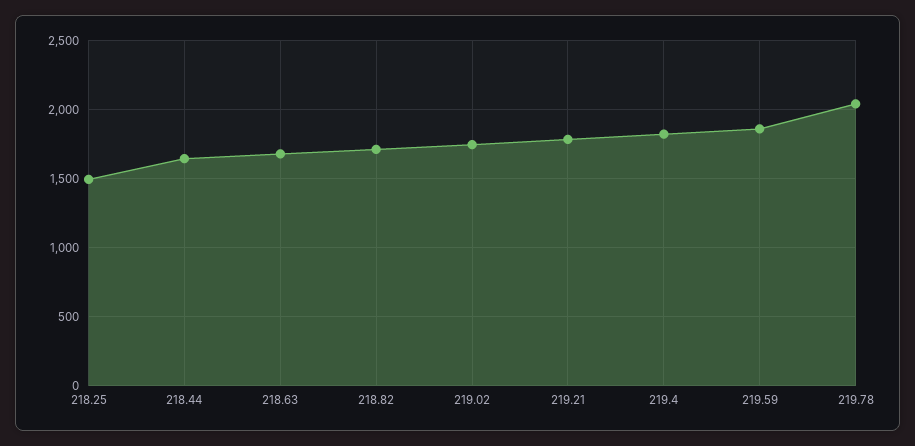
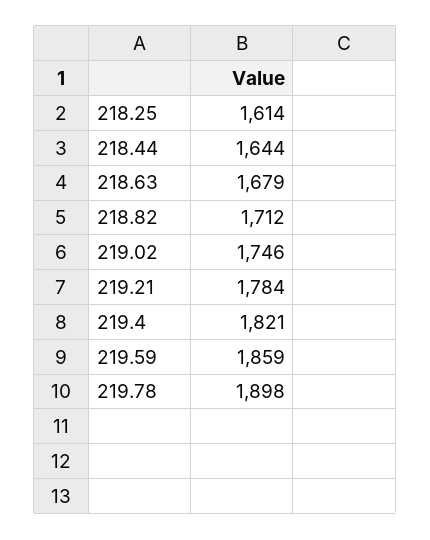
  {
-   "218.25": 1500,
+   "218.25": 1614,
    "218.44": 1644,
    "218.63": 1679,
    "218.82": 1712,
    "219.02": 1746,
    "219.21": 1784,
    "219.4": 1821,
    "219.59": 1859,
-   "219.78": 2050
+   "219.78": 1898
  }

